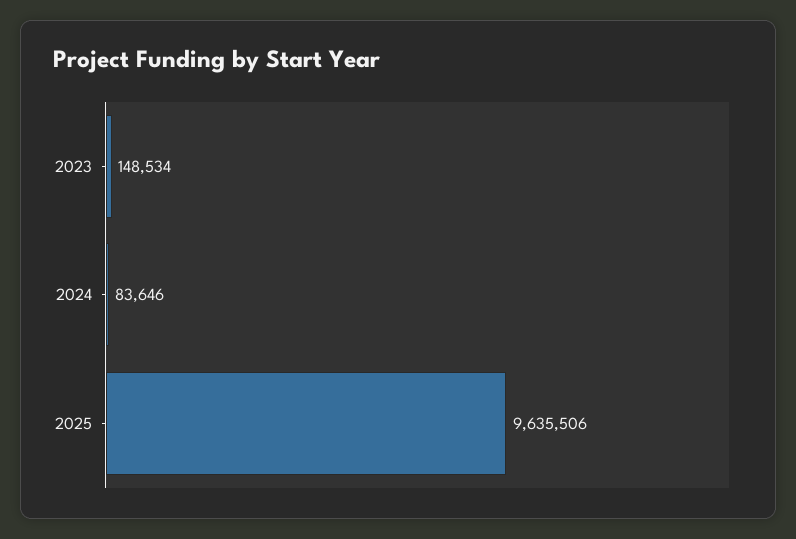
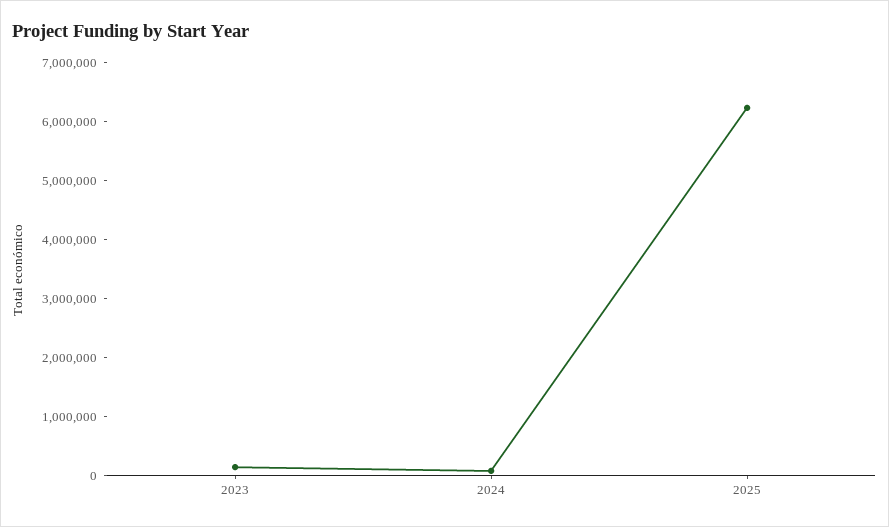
  {
    "2023": 148534,
    "2024": 83646,
-   "2025": 9635506
+   "2025": 6200000
  }

